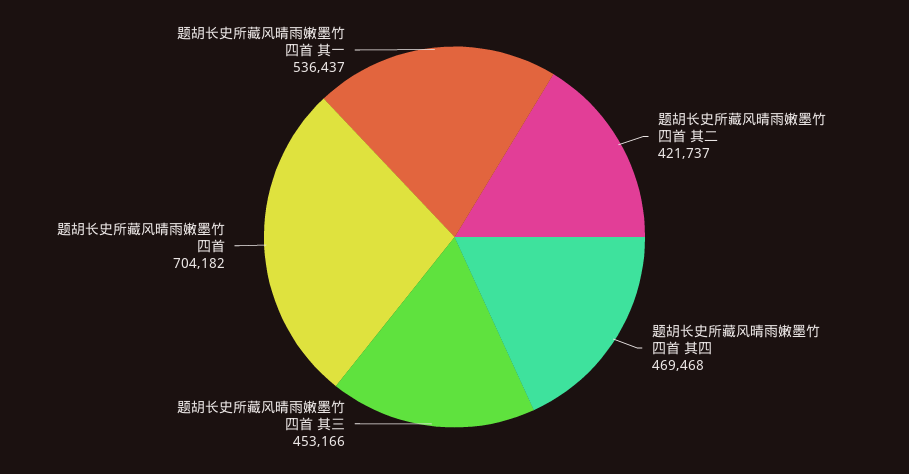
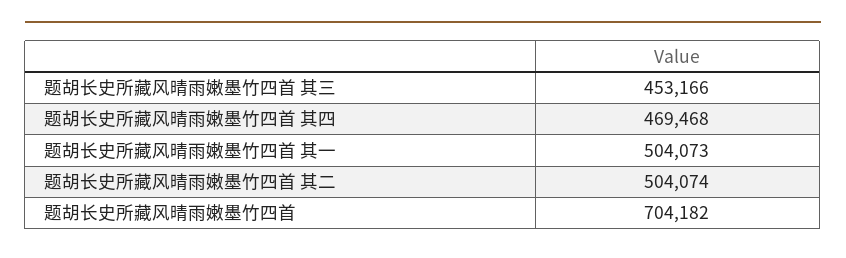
  {
-   "题胡长史所藏风晴雨嫩墨竹四首 其二": 421737,
+   "题胡长史所藏风晴雨嫩墨竹四首 其二": 504074,
    "题胡长史所藏风晴雨嫩墨竹四首 其四": 469468,
    "题胡长史所藏风晴雨嫩墨竹四首 其三": 453166,
    "题胡长史所藏风晴雨嫩墨竹四首": 704182,
-   "题胡长史所藏风晴雨嫩墨竹四首 其一": 536437
+   "题胡长史所藏风晴雨嫩墨竹四首 其一": 504073
  }

